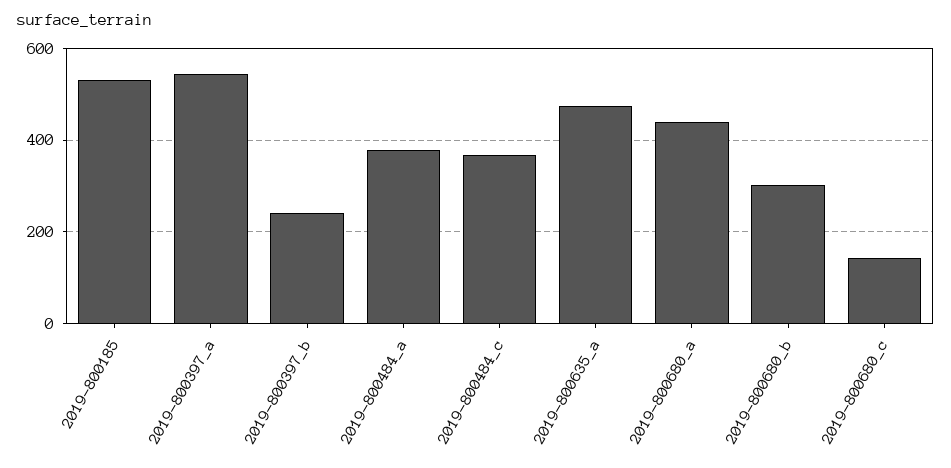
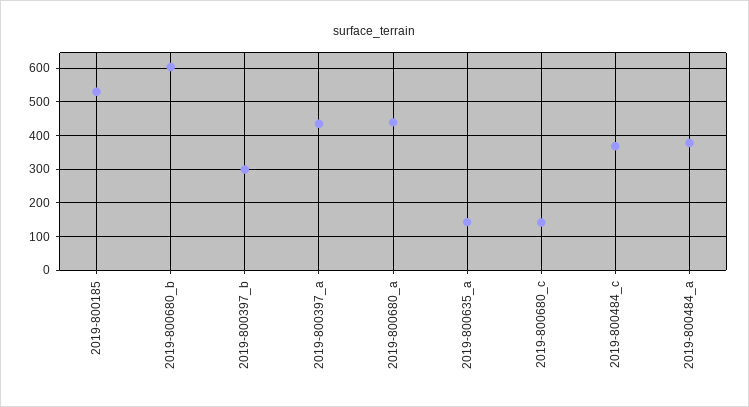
  {
    "2019-800185": 540,
-   "2019-800397_a": 540,
+   "2019-800397_a": 440,
-   "2019-800397_b": 240,
+   "2019-800397_b": 300,
    "2019-800484_a": 380,
    "2019-800484_c": 360,
-   "2019-800635_a": 480,
+   "2019-800635_a": 140,
    "2019-800680_a": 440,
-   "2019-800680_b": 300,
+   "2019-800680_b": 600,
    "2019-800680_c": 140
  }

